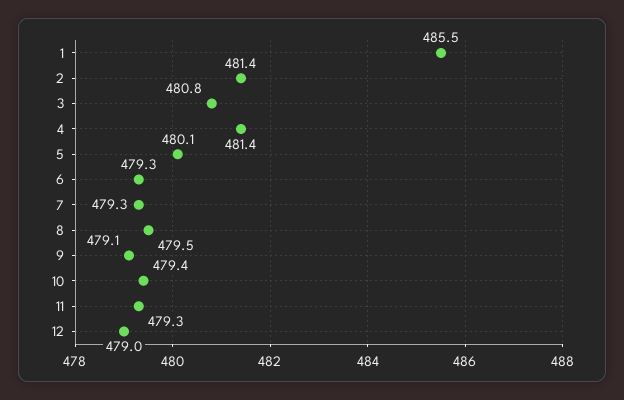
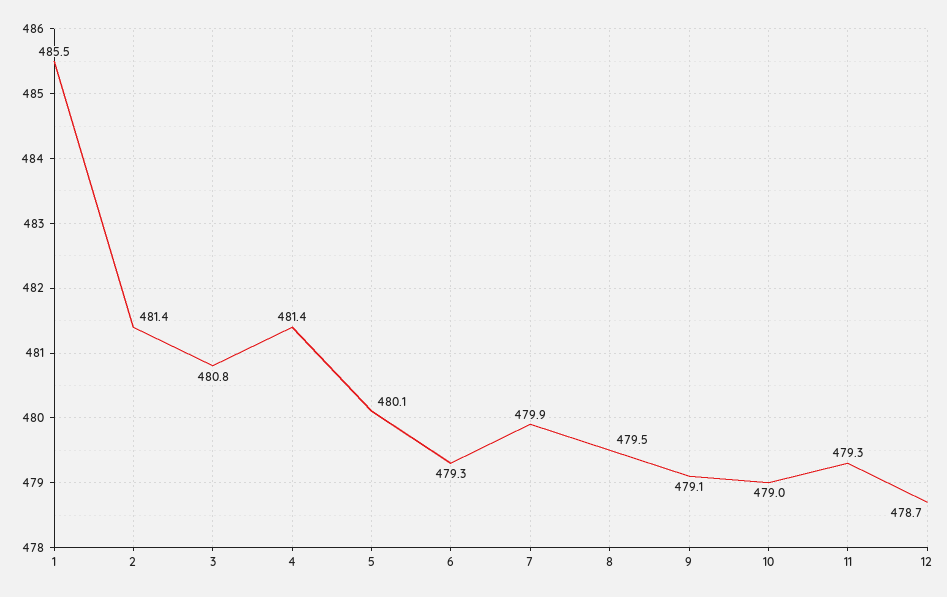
  {
    "1": 485.5,
    "2": 481.4,
    "3": 480.8,
    "4": 481.4,
    "5": 480.1,
    "6": 479.3,
-   "7": 479.3,
+   "7": 479.9,
    "8": 479.5,
    "9": 479.1,
-   "10": 479.4,
+   "10": 479,
    "11": 479.3,
-   "12": 479
+   "12": 478.7
  }

